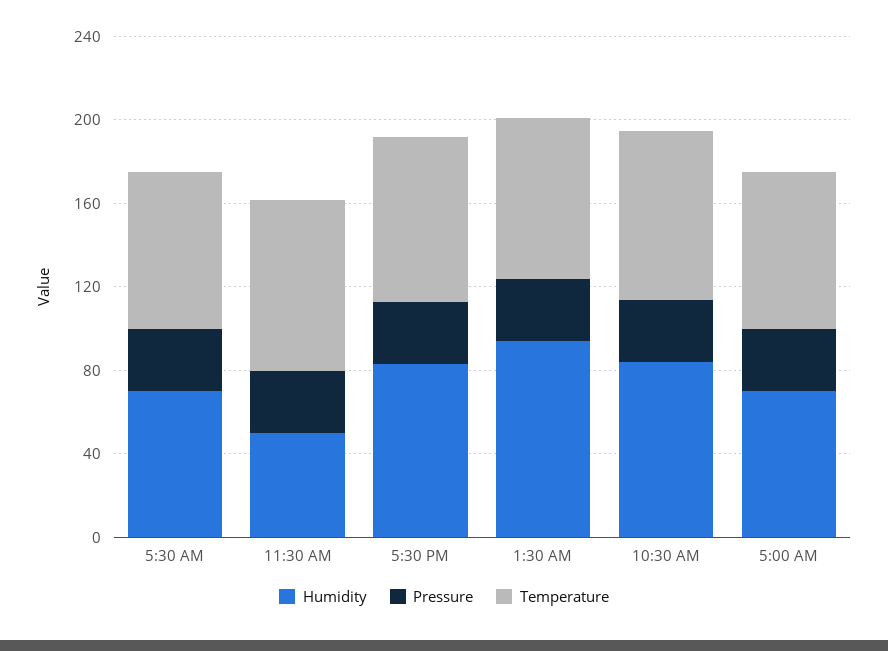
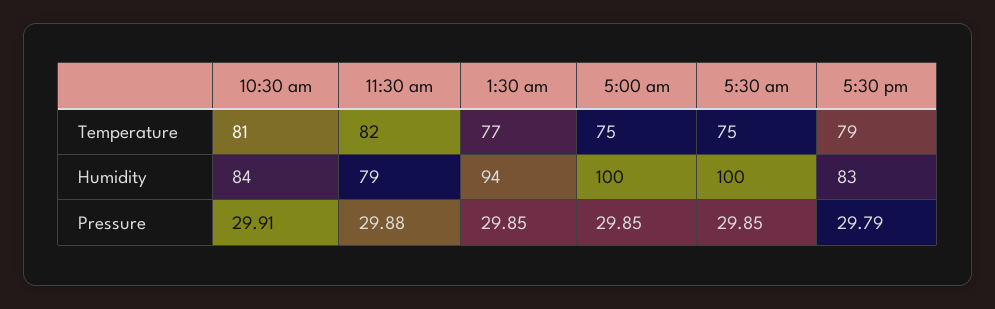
  {
    "Humidity": {
-     "5:30 AM": 70,
+     "5:30 AM": 100,
-     "11:30 AM": 50,
+     "11:30 AM": 79,
      "5:30 PM": 83,
      "1:30 AM": 94,
      "10:30 AM": 84,
-     "5:00 AM": 70
+     "5:00 AM": 100
    },
    "Pressure": {
      "5:30 AM": 29.85,
      "11:30 AM": 29.88,
      "5:30 PM": 29.79,
      "1:30 AM": 29.85,
      "10:30 AM": 29.91,
      "5:00 AM": 29.85
    },
    "Temperature": {
      "5:30 AM": 75,
      "11:30 AM": 82,
      "5:30 PM": 79,
      "1:30 AM": 77,
      "10:30 AM": 81,
      "5:00 AM": 75
    }
  }

